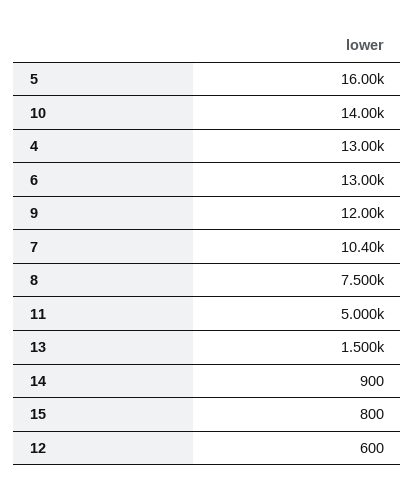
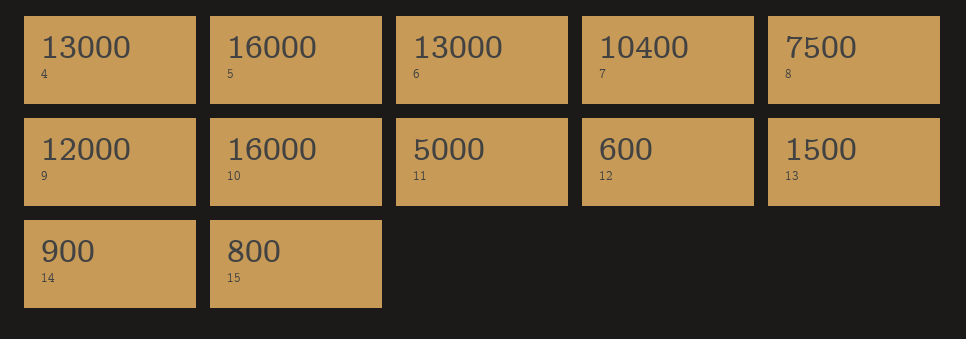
  {
    "5": 16000,
-   "10": 14000,
+   "10": 16000,
    "4": 13000,
    "6": 13000,
    "9": 12000,
    "7": 10400,
    "8": 7500,
    "11": 5000,
    "13": 1500,
    "14": 900,
    "15": 800,
    "12": 600
  }

